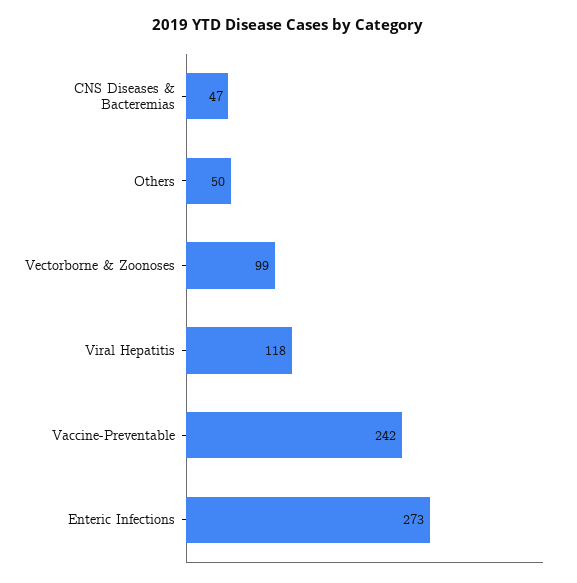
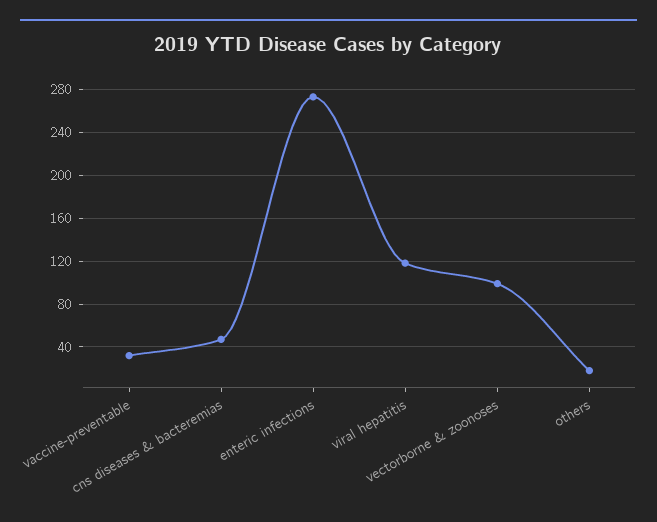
  {
    "CNS Diseases & Bacteremias": 47,
-   "Others": 50,
+   "Others": 20,
    "Vectorborne & Zoonoses": 99,
    "Viral Hepatitis": 118,
-   "Vaccine-Preventable": 242,
+   "Vaccine-Preventable": 30,
    "Enteric Infections": 273
  }

